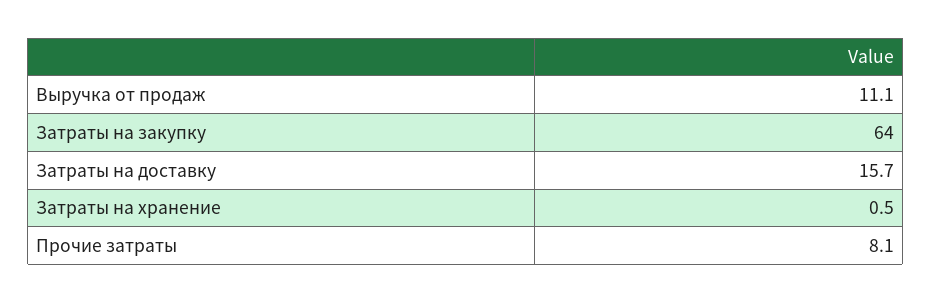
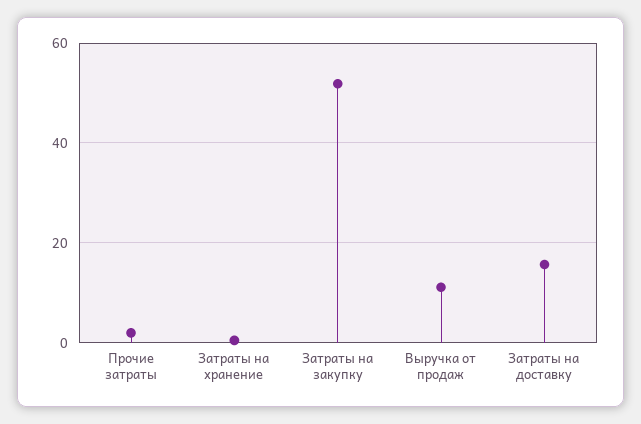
  {
    "Выручка от продаж": 11.1,
-   "Затраты на закупку": 64,
+   "Затраты на закупку": 52,
    "Затраты на доставку": 15.7,
    "Затраты на хранение": 0.5,
-   "Прочие затраты": 8.1
+   "Прочие затраты": 2
  }

